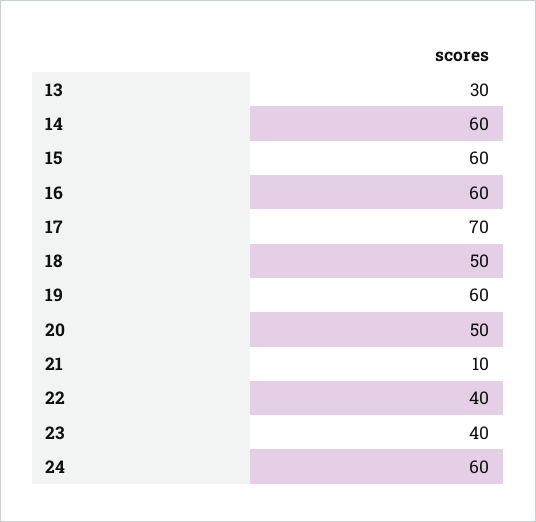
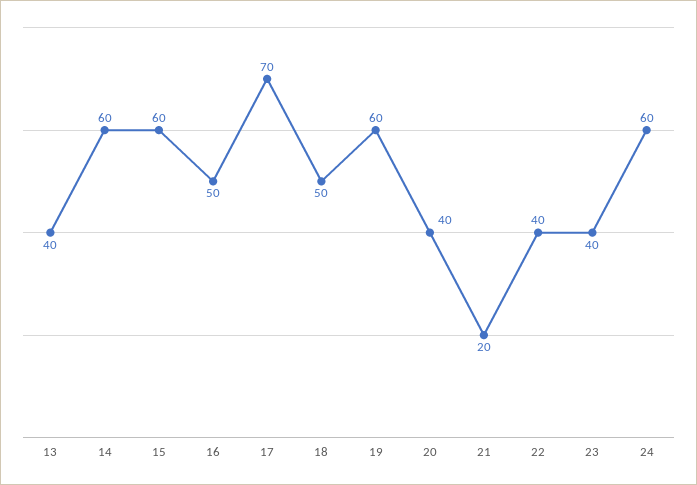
  {
-   "13": 30,
+   "13": 40,
    "14": 60,
    "15": 60,
-   "16": 60,
+   "16": 50,
    "17": 70,
    "18": 50,
    "19": 60,
-   "20": 50,
+   "20": 40,
-   "21": 10,
+   "21": 20,
    "22": 40,
    "23": 40,
    "24": 60
  }

